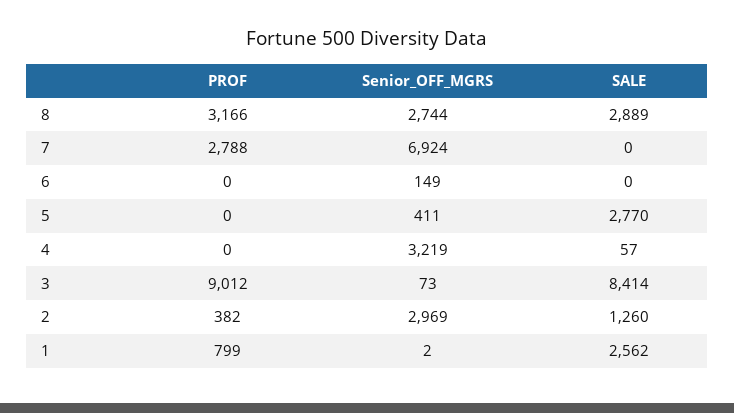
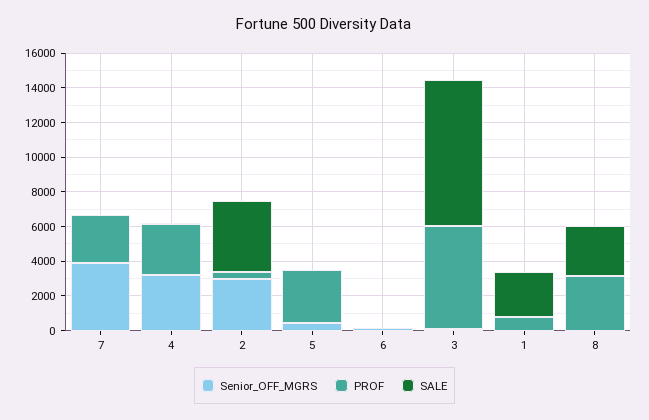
  {
    "PROF": {
      "8": 3166,
      "7": 2788,
      "6": 0,
-     "5": 0,
+     "5": 3000,
-     "4": 0,
+     "4": 3000,
-     "3": 9012,
+     "3": 6000,
      "2": 382,
      "1": 799
    },
    "Senior_OFF_MGRS": {
-     "8": 2744,
+     "8": 0,
-     "7": 6924,
+     "7": 4000,
      "6": 149,
      "5": 411,
      "4": 3219,
      "3": 73,
      "2": 2969,
      "1": 2
    },
    "SALE": {
      "8": 2889,
      "7": 0,
      "6": 0,
-     "5": 2770,
+     "5": 0,
      "4": 57,
      "3": 8414,
-     "2": 1260,
+     "2": 4000,
      "1": 2562
    }
  }

